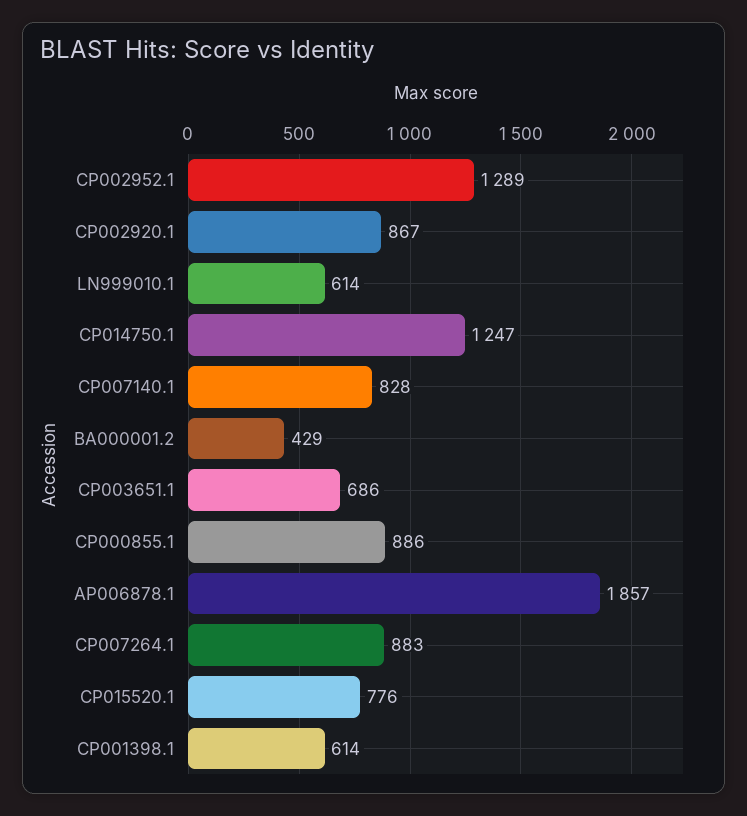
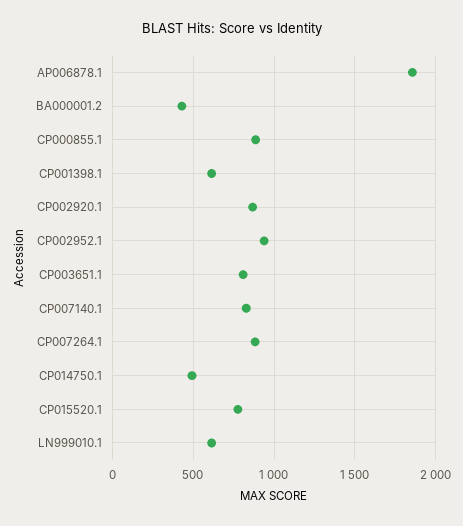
  {
-   "CP002952.1": 1289,
+   "CP002952.1": 950,
    "CP002920.1": 867,
    "LN999010.1": 614,
-   "CP014750.1": 1247,
+   "CP014750.1": 500,
    "CP007140.1": 828,
    "BA000001.2": 429,
-   "CP003651.1": 686,
+   "CP003651.1": 800,
    "CP000855.1": 886,
    "AP006878.1": 1857,
    "CP007264.1": 883,
    "CP015520.1": 776,
    "CP001398.1": 614
  }

